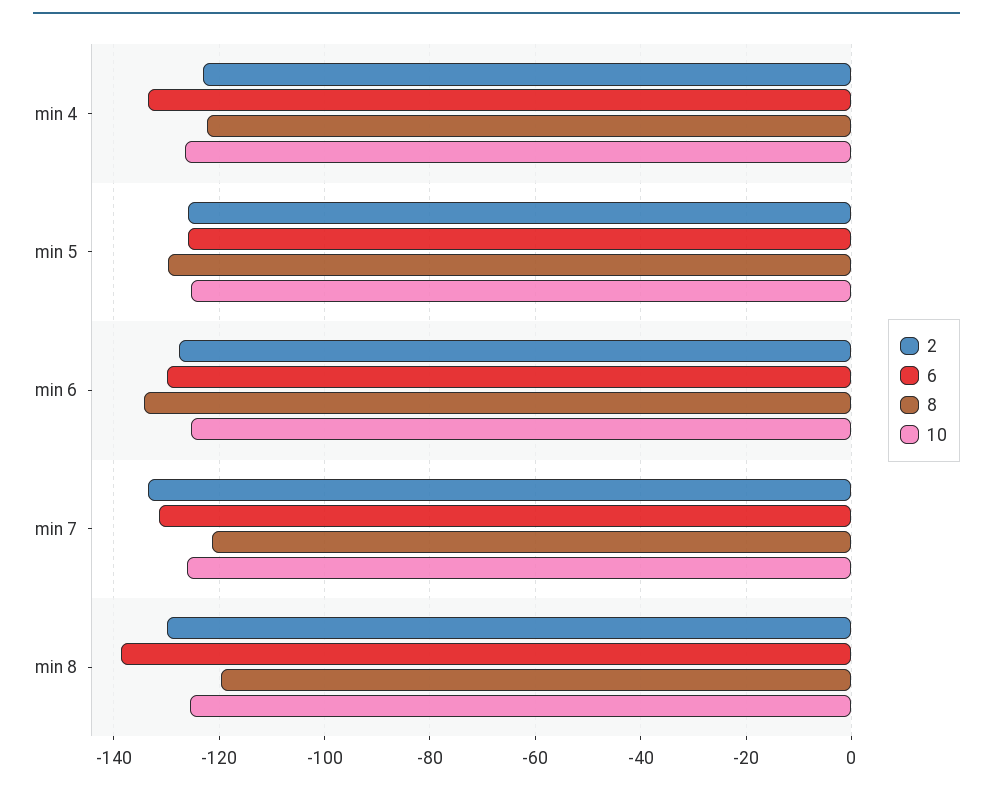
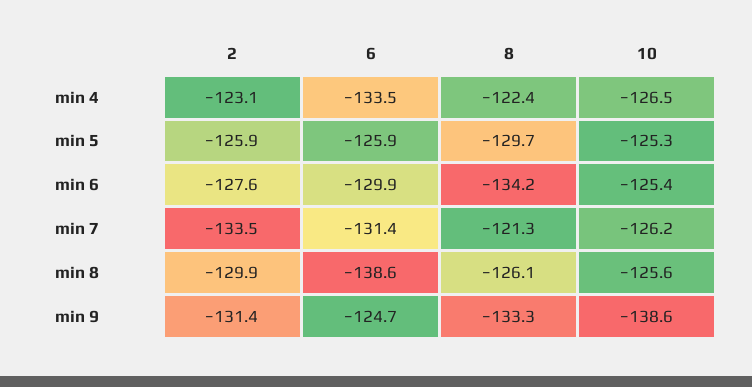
  {
    "2": {
      "min 4": -123.1,
      "min 5": -125.9,
      "min 6": -127.6,
      "min 7": -133.5,
-     "min 8": -129.9
+     "min 8": -129.9,
+     "min 9": -131.4
    },
    "6": {
      "min 4": -133.5,
      "min 5": -125.9,
      "min 6": -129.9,
      "min 7": -131.4,
-     "min 8": -138.6
+     "min 8": -138.6,
+     "min 9": -124.7
    },
    "8": {
      "min 4": -122.4,
      "min 5": -129.7,
      "min 6": -134.2,
      "min 7": -121.3,
-     "min 8": -120
+     "min 8": -126.1,
+     "min 9": -133.3
    },
    "10": {
      "min 4": -126.5,
      "min 5": -125.3,
      "min 6": -125.4,
      "min 7": -126.2,
-     "min 8": -125.6
+     "min 8": -125.6,
+     "min 9": -138.6
    }
  }

